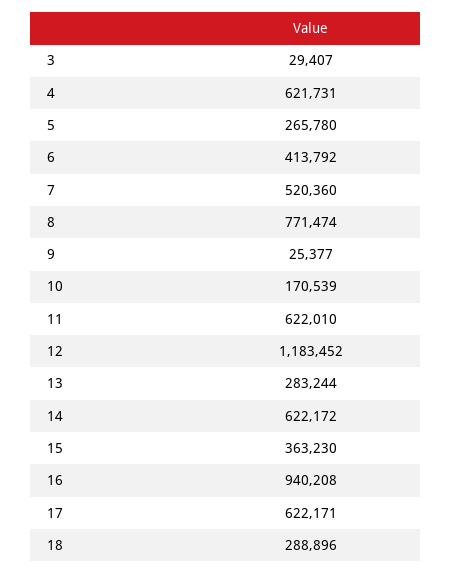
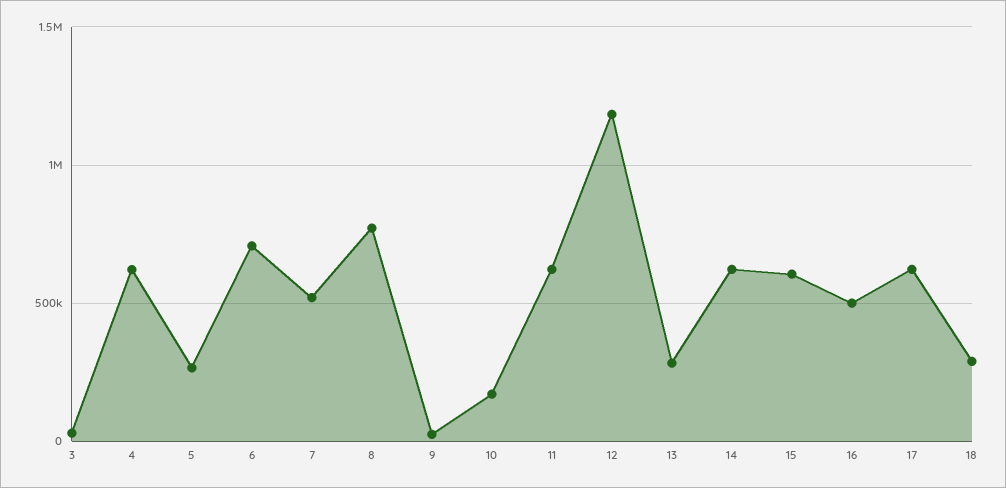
  {
    "3": 29407,
    "4": 621731,
    "5": 265780,
-   "6": 413792,
+   "6": 700000,
    "7": 520360,
    "8": 771474,
    "9": 25377,
    "10": 170539,
    "11": 622010,
    "12": 1183452,
    "13": 283244,
    "14": 622172,
-   "15": 363230,
+   "15": 600000,
-   "16": 940208,
+   "16": 500000,
    "17": 622171,
    "18": 288896
  }

